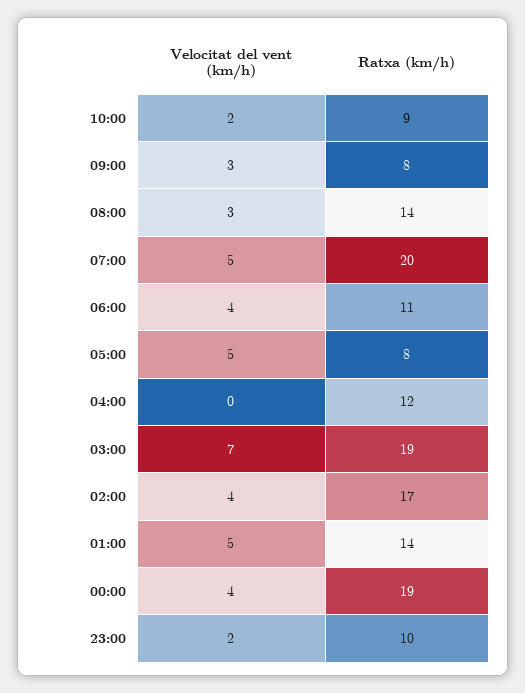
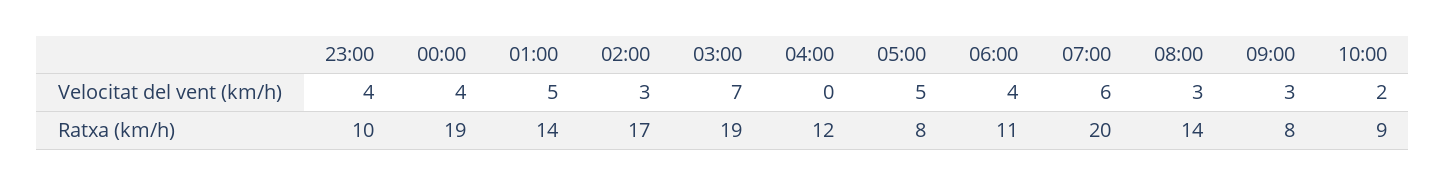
  {
    "Velocitat del vent (km/h)": {
      "10:00": 2,
      "09:00": 3,
      "08:00": 3,
-     "07:00": 5,
+     "07:00": 6,
      "06:00": 4,
      "05:00": 5,
      "04:00": 0,
      "03:00": 7,
-     "02:00": 4,
+     "02:00": 3,
      "01:00": 5,
      "00:00": 4,
-     "23:00": 2
+     "23:00": 4
    },
    "Ratxa (km/h)": {
      "10:00": 9,
      "09:00": 8,
      "08:00": 14,
      "07:00": 20,
      "06:00": 11,
      "05:00": 8,
      "04:00": 12,
      "03:00": 19,
      "02:00": 17,
      "01:00": 14,
      "00:00": 19,
      "23:00": 10
    }
  }

